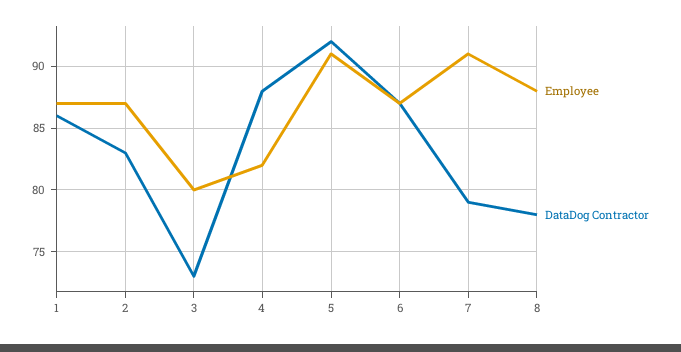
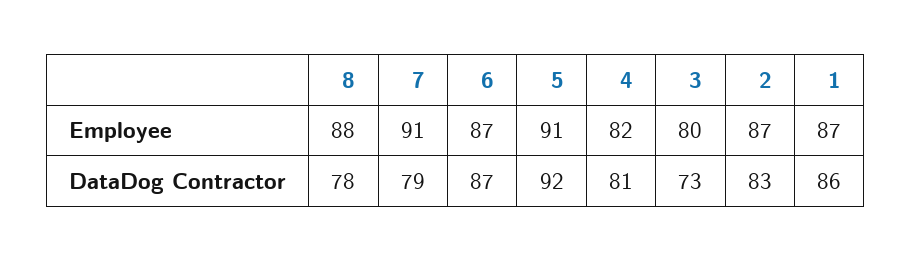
  {
    "Employee": {
      "1": 87,
      "2": 87,
      "3": 80,
      "4": 82,
      "5": 91,
      "6": 87,
      "7": 91,
      "8": 88
    },
    "DataDog Contractor": {
      "1": 86,
      "2": 83,
      "3": 73,
-     "4": 88,
+     "4": 81,
      "5": 92,
      "6": 87,
      "7": 79,
      "8": 78
    }
  }

